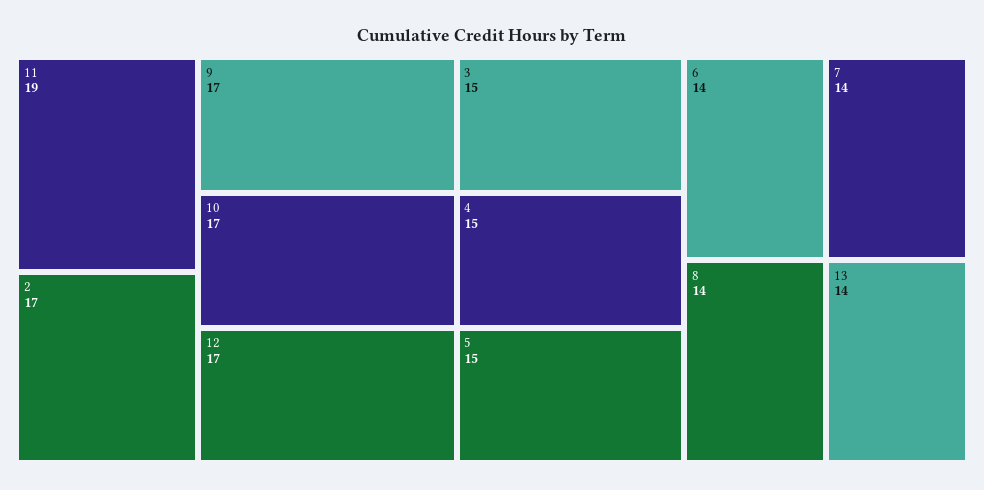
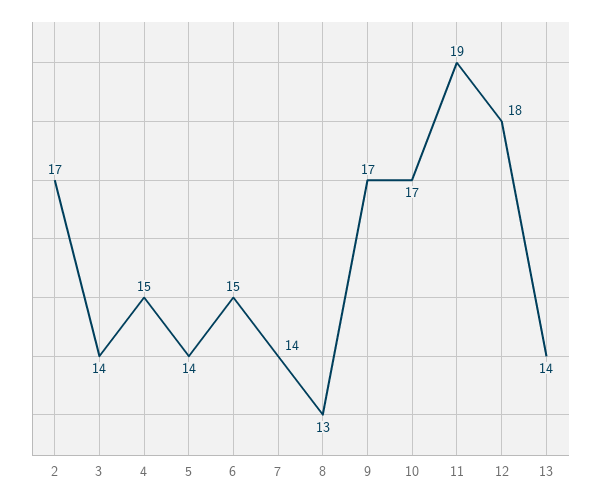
  {
    "11": 19,
    "2": 17,
    "9": 17,
    "10": 17,
-   "12": 17,
+   "12": 18,
-   "3": 15,
+   "3": 14,
    "4": 15,
-   "5": 15,
+   "5": 14,
-   "6": 14,
+   "6": 15,
    "7": 14,
-   "8": 14,
+   "8": 13,
    "13": 14
  }

